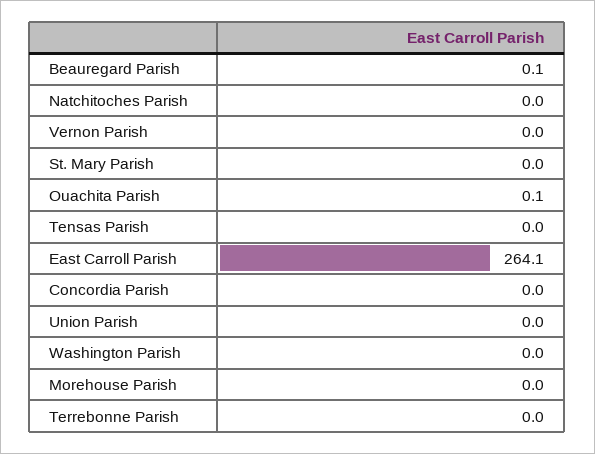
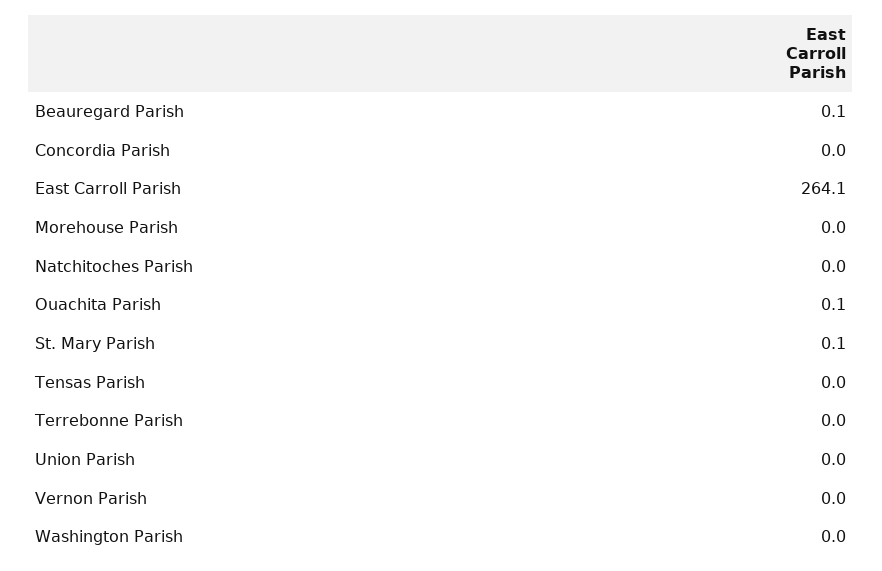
  {
    "Beauregard Parish": 0.1,
    "Natchitoches Parish": 0,
    "Vernon Parish": 0,
-   "St. Mary Parish": 0,
+   "St. Mary Parish": 0.1,
    "Ouachita Parish": 0.1,
    "Tensas Parish": 0,
    "East Carroll Parish": 264.1,
    "Concordia Parish": 0,
    "Union Parish": 0,
    "Washington Parish": 0,
    "Morehouse Parish": 0,
    "Terrebonne Parish": 0
  }

